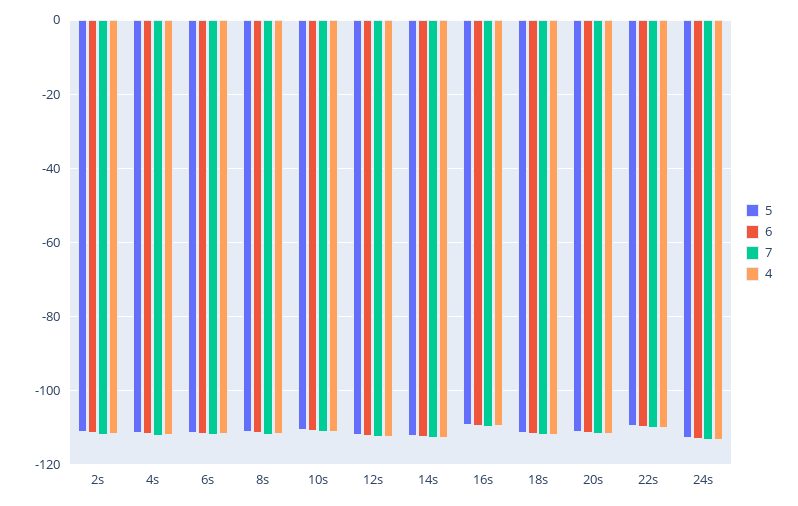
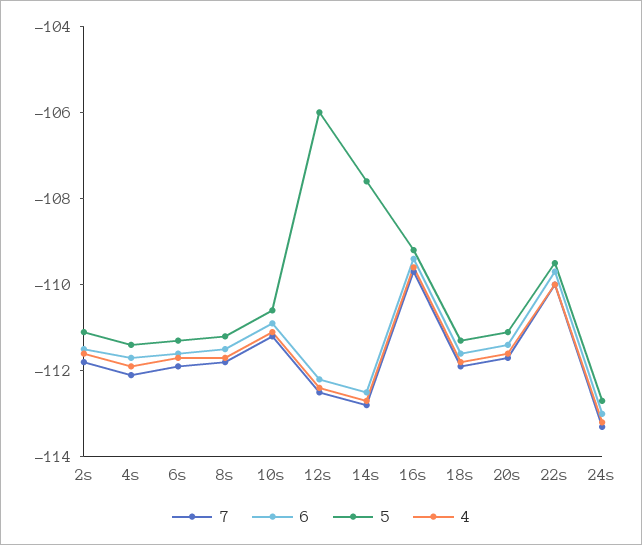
  {
    "5": {
      "2s": -111,
      "4s": -111.5,
      "6s": -111.5,
      "8s": -111,
      "10s": -110.5,
-     "12s": -112,
+     "12s": -106,
-     "14s": -112,
+     "14s": -107.5,
      "16s": -109,
      "18s": -111.5,
      "20s": -111,
      "22s": -109.5,
      "24s": -112.5
    },
    "6": {
      "2s": -111.5,
      "4s": -111.5,
      "6s": -111.5,
      "8s": -111.5,
      "10s": -111,
      "12s": -112,
      "14s": -112.5,
      "16s": -109.5,
      "18s": -111.5,
      "20s": -111.5,
      "22s": -109.5,
      "24s": -113
    },
    "7": {
      "2s": -112,
      "4s": -112,
      "6s": -112,
      "8s": -112,
      "10s": -111,
      "12s": -112.5,
      "14s": -113,
      "16s": -109.5,
      "18s": -112,
      "20s": -111.5,
      "22s": -110,
      "24s": -113.5
    },
    "4": {
      "2s": -111.5,
      "4s": -112,
      "6s": -111.5,
      "8s": -111.5,
      "10s": -111,
      "12s": -112.5,
      "14s": -112.5,
      "16s": -109.5,
      "18s": -112,
      "20s": -111.5,
      "22s": -110,
      "24s": -113
    }
  }

